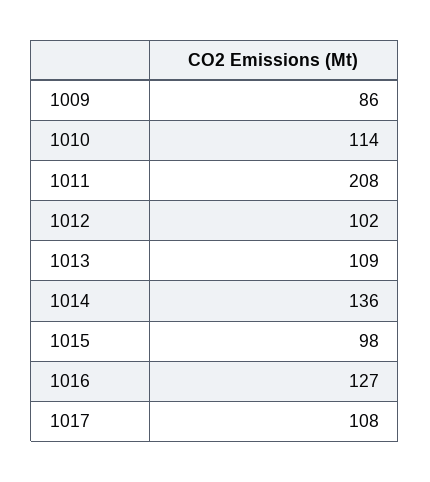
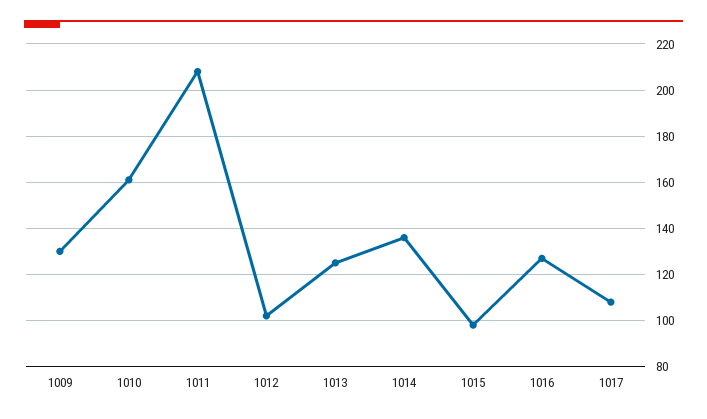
  {
-   "1009": 86,
+   "1009": 130,
-   "1010": 114,
+   "1010": 160,
    "1011": 208,
    "1012": 102,
-   "1013": 109,
+   "1013": 125,
    "1014": 136,
    "1015": 98,
    "1016": 127,
    "1017": 108
  }

